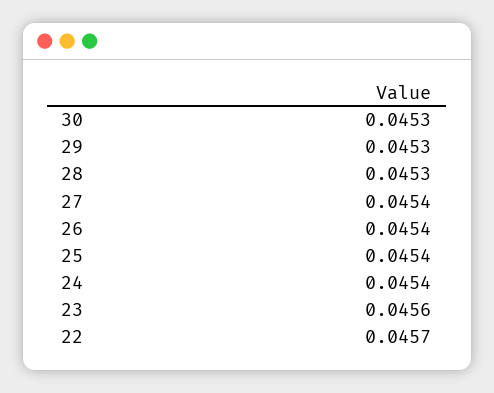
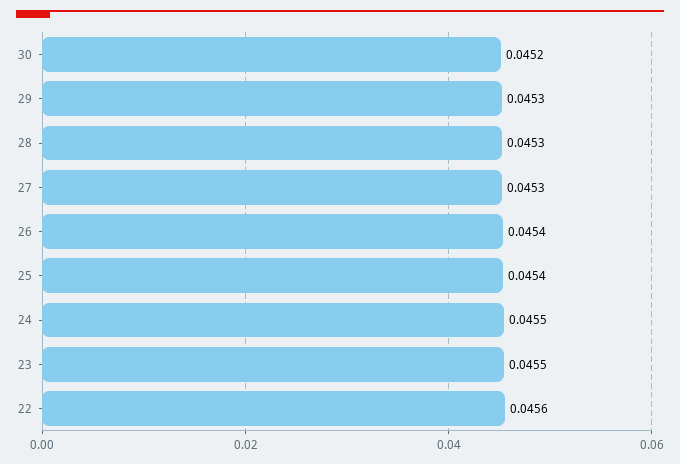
  {
-   "30": 0.0453,
+   "30": 0.0452,
    "29": 0.0453,
    "28": 0.0453,
-   "27": 0.0454,
+   "27": 0.0453,
    "26": 0.0454,
    "25": 0.0454,
-   "24": 0.0454,
+   "24": 0.0455,
-   "23": 0.0456,
+   "23": 0.0455,
-   "22": 0.0457
+   "22": 0.0456
  }

